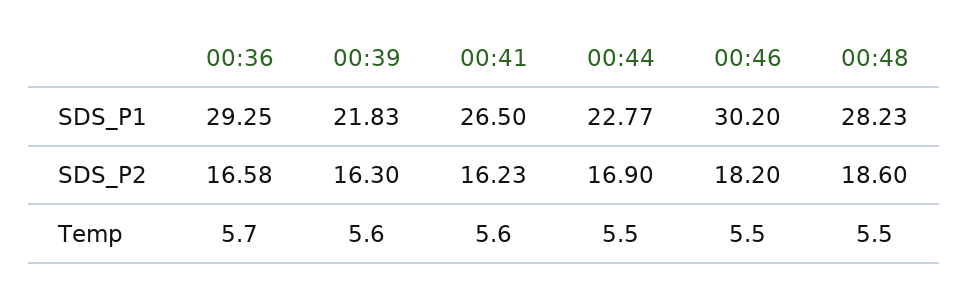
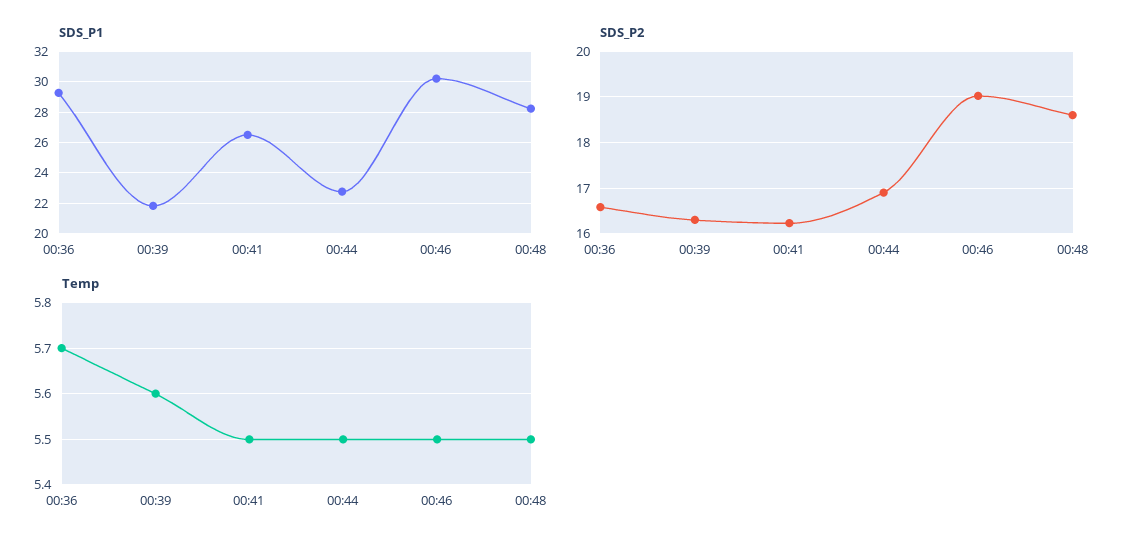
  {
    "SDS_P1": {
      "00:36": 29.25,
      "00:39": 21.83,
      "00:41": 26.5,
      "00:44": 22.77,
      "00:46": 30.2,
      "00:48": 28.23
    },
    "SDS_P2": {
      "00:36": 16.58,
      "00:39": 16.3,
      "00:41": 16.23,
      "00:44": 16.9,
-     "00:46": 18.2,
+     "00:46": 19,
      "00:48": 18.6
    },
    "Temp": {
      "00:36": 5.7,
      "00:39": 5.6,
-     "00:41": 5.6,
+     "00:41": 5.5,
      "00:44": 5.5,
      "00:46": 5.5,
      "00:48": 5.5
    }
  }

